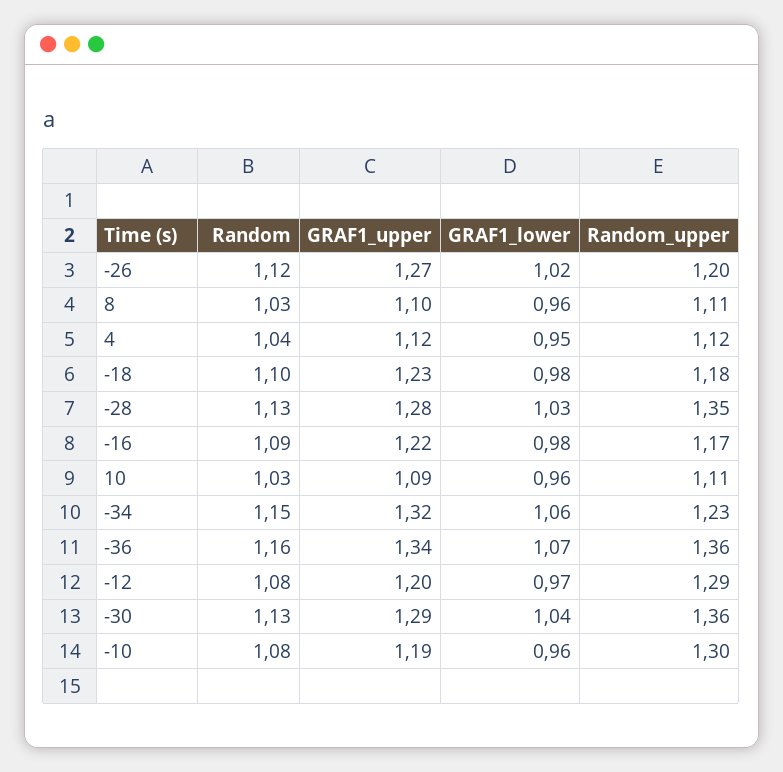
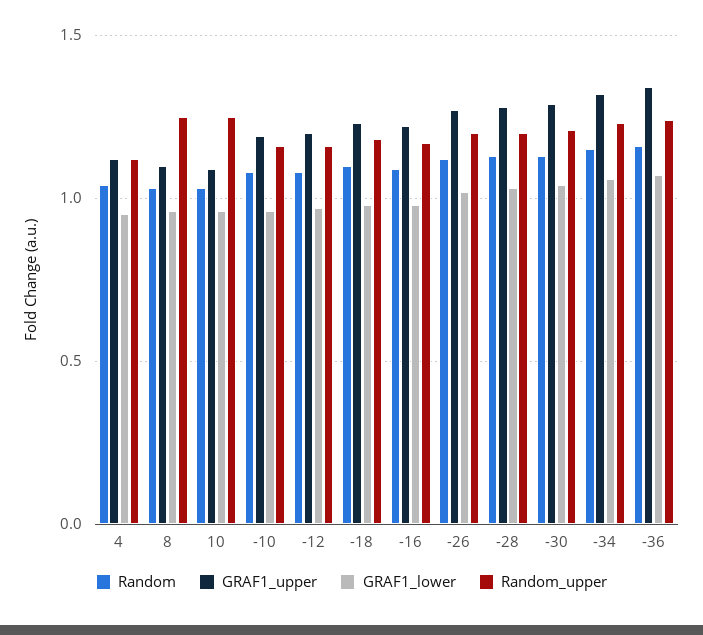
  {
    "Random": {
      "-26": 1.12,
      "8": 1.03,
      "4": 1.04,
      "-18": 1.1,
      "-28": 1.13,
      "-16": 1.09,
      "10": 1.03,
      "-34": 1.15,
      "-36": 1.16,
      "-12": 1.08,
      "-30": 1.13,
      "-10": 1.08
    },
    "GRAF1_upper": {
      "-26": 1.27,
      "8": 1.1,
      "4": 1.12,
      "-18": 1.23,
      "-28": 1.28,
      "-16": 1.22,
      "10": 1.09,
      "-34": 1.32,
      "-36": 1.34,
      "-12": 1.2,
      "-30": 1.29,
      "-10": 1.19
    },
    "GRAF1_lower": {
      "-26": 1.02,
      "8": 0.96,
      "4": 0.95,
      "-18": 0.98,
      "-28": 1.03,
      "-16": 0.98,
      "10": 0.96,
      "-34": 1.06,
      "-36": 1.07,
      "-12": 0.97,
      "-30": 1.04,
      "-10": 0.96
    },
    "Random_upper": {
      "-26": 1.2,
-     "8": 1.11,
+     "8": 1.25,
      "4": 1.12,
      "-18": 1.18,
-     "-28": 1.35,
+     "-28": 1.2,
      "-16": 1.17,
-     "10": 1.11,
+     "10": 1.25,
      "-34": 1.23,
-     "-36": 1.36,
+     "-36": 1.25,
-     "-12": 1.29,
+     "-12": 1.15,
-     "-30": 1.36,
+     "-30": 1.2,
-     "-10": 1.3
+     "-10": 1.15
    }
  }

